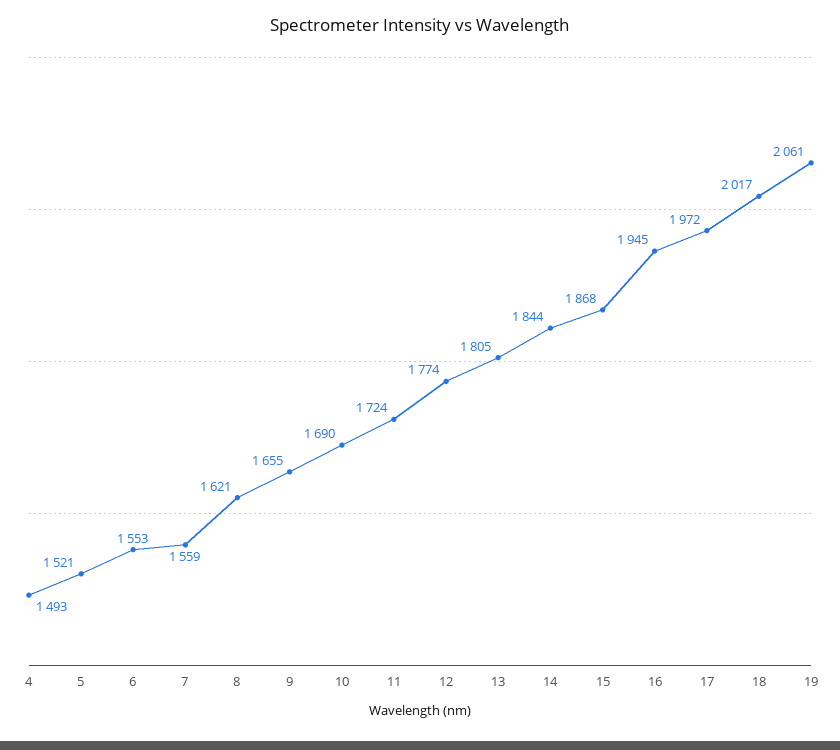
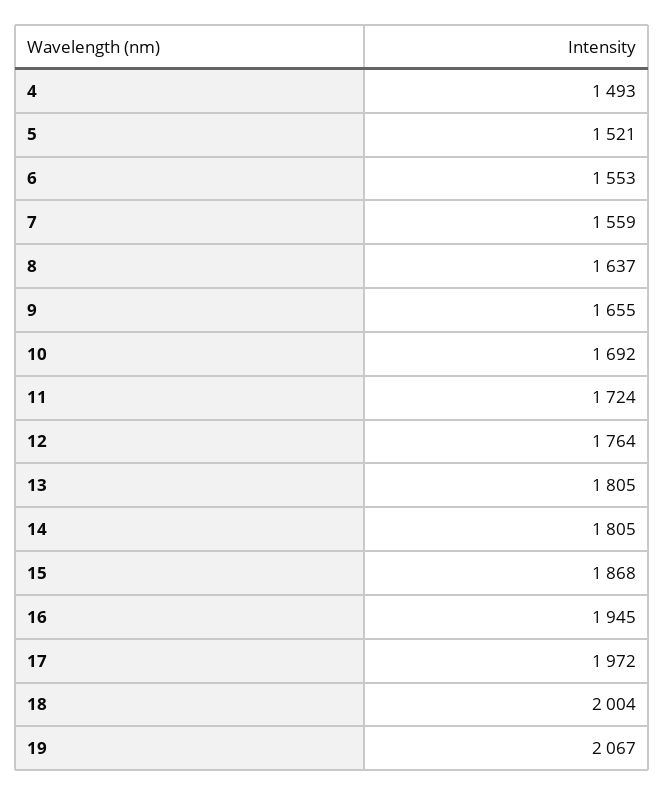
  {
    "4": 1493,
    "5": 1521,
    "6": 1553,
    "7": 1559,
-   "8": 1621,
+   "8": 1637,
    "9": 1655,
-   "10": 1690,
+   "10": 1692,
    "11": 1724,
-   "12": 1774,
+   "12": 1764,
    "13": 1805,
-   "14": 1844,
+   "14": 1805,
    "15": 1868,
    "16": 1945,
    "17": 1972,
-   "18": 2017,
+   "18": 2004,
-   "19": 2061
+   "19": 2067
  }

